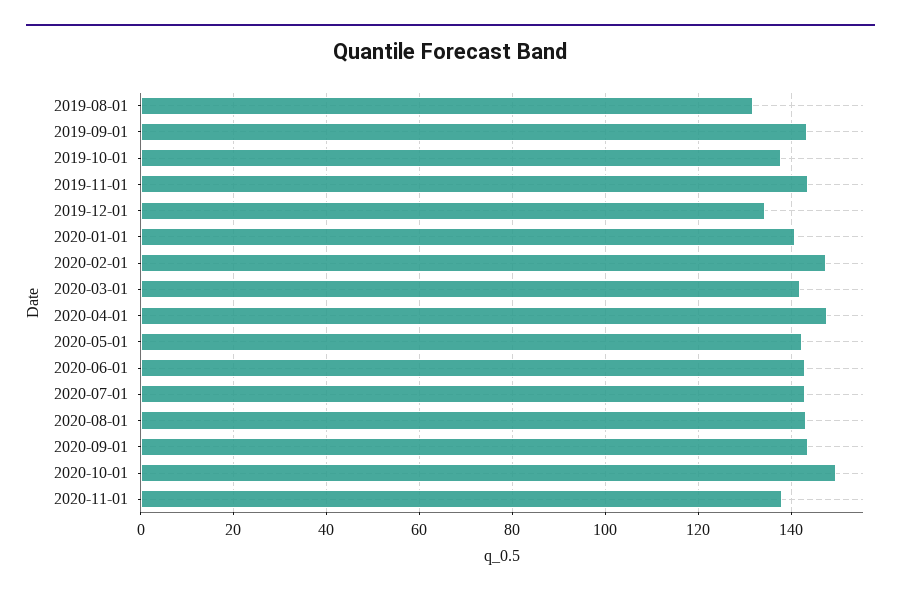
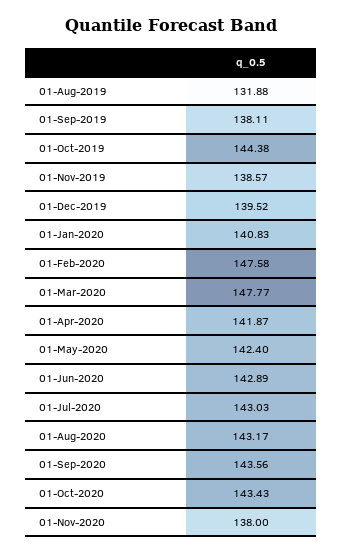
  {
    "2019-08-01": 131.88,
-   "2019-09-01": 144,
+   "2019-09-01": 138.11,
-   "2019-10-01": 138,
+   "2019-10-01": 144.38,
-   "2019-11-01": 144,
+   "2019-11-01": 138.57,
-   "2019-12-01": 134,
+   "2019-12-01": 139.52,
    "2020-01-01": 140.83,
    "2020-02-01": 147.58,
-   "2020-03-01": 142,
+   "2020-03-01": 147.77,
-   "2020-04-01": 148,
+   "2020-04-01": 141.87,
    "2020-05-01": 142.4,
    "2020-06-01": 142.89,
    "2020-07-01": 143.03,
    "2020-08-01": 143.17,
    "2020-09-01": 143.56,
-   "2020-10-01": 150,
+   "2020-10-01": 143.43,
    "2020-11-01": 138
  }

